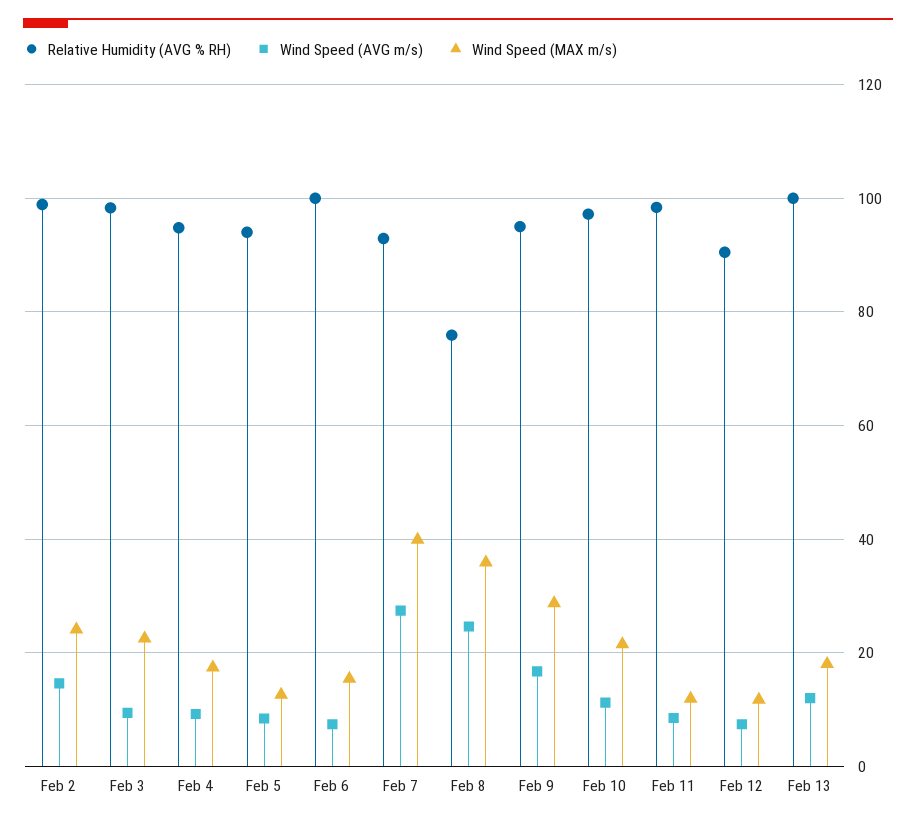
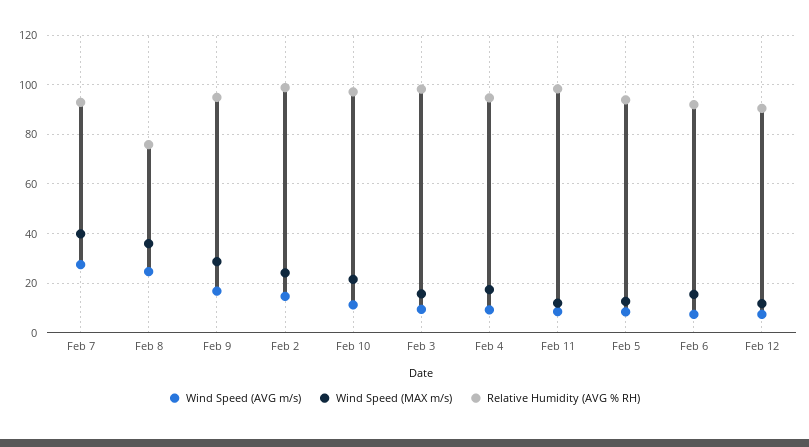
  {
    "Relative Humidity (AVG % RH)": {
      "Feb 2": 98,
      "Feb 3": 98,
      "Feb 4": 94,
      "Feb 5": 94,
-     "Feb 6": 100,
+     "Feb 6": 92.5,
      "Feb 7": 92,
      "Feb 8": 76,
      "Feb 9": 96,
      "Feb 10": 98,
      "Feb 11": 98,
-     "Feb 12": 90,
+     "Feb 12": 90
-     "Feb 13": 100
    },
    "Wind Speed (AVG m/s)": {
      "Feb 2": 14,
      "Feb 3": 10,
      "Feb 4": 10,
      "Feb 5": 8,
      "Feb 6": 8,
      "Feb 7": 28,
      "Feb 8": 24,
      "Feb 9": 16,
      "Feb 10": 12,
      "Feb 11": 8,
-     "Feb 12": 8,
+     "Feb 12": 8
-     "Feb 13": 12
    },
    "Wind Speed (MAX m/s)": {
      "Feb 2": 24,
-     "Feb 3": 22,
+     "Feb 3": 15,
      "Feb 4": 18,
      "Feb 5": 12,
      "Feb 6": 16,
      "Feb 7": 40,
      "Feb 8": 36,
      "Feb 9": 28,
      "Feb 10": 22,
      "Feb 11": 12,
-     "Feb 12": 12,
+     "Feb 12": 12
-     "Feb 13": 18
    }
  }

